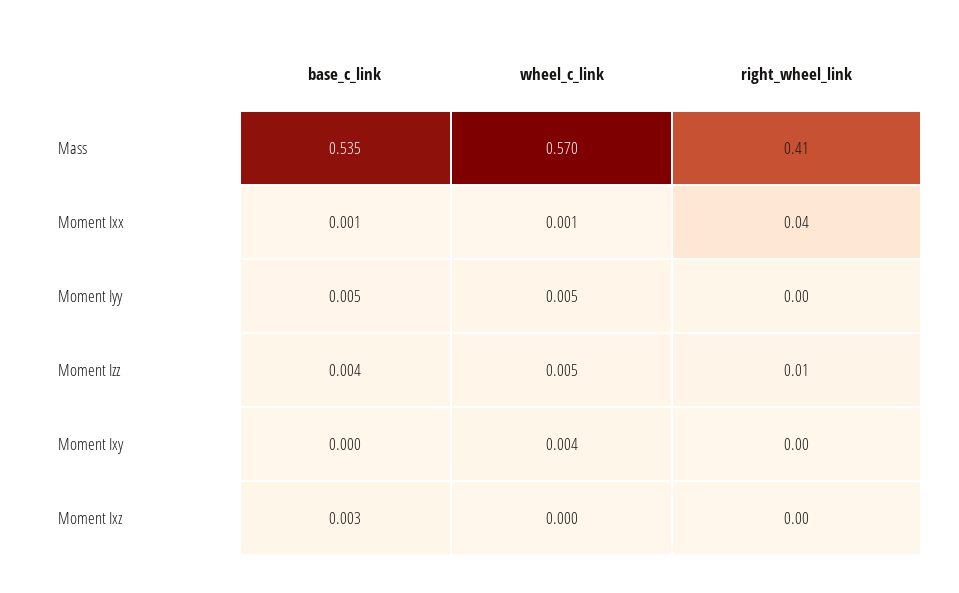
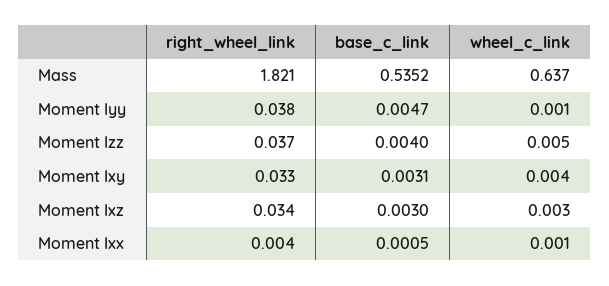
  {
    "base_c_link": {
      "Mass": 0.5352,
      "Moment Ixx": 0.0005,
      "Moment Iyy": 0.0047,
      "Moment Izz": 0.004,
-     "Moment Ixy": 0,
+     "Moment Ixy": 0.0031,
      "Moment Ixz": 0.003
    },
    "wheel_c_link": {
-     "Mass": 0.57,
+     "Mass": 0.637,
      "Moment Ixx": 0.001,
-     "Moment Iyy": 0.005,
+     "Moment Iyy": 0.001,
      "Moment Izz": 0.005,
      "Moment Ixy": 0.004,
-     "Moment Ixz": 0
+     "Moment Ixz": 0.003
    },
    "right_wheel_link": {
-     "Mass": 0.41,
+     "Mass": 1.821,
-     "Moment Ixx": 0.04,
+     "Moment Ixx": 0.004,
-     "Moment Iyy": 0,
+     "Moment Iyy": 0.038,
-     "Moment Izz": 0.01,
+     "Moment Izz": 0.037,
-     "Moment Ixy": 0,
+     "Moment Ixy": 0.033,
-     "Moment Ixz": 0
+     "Moment Ixz": 0.034
    }
  }

